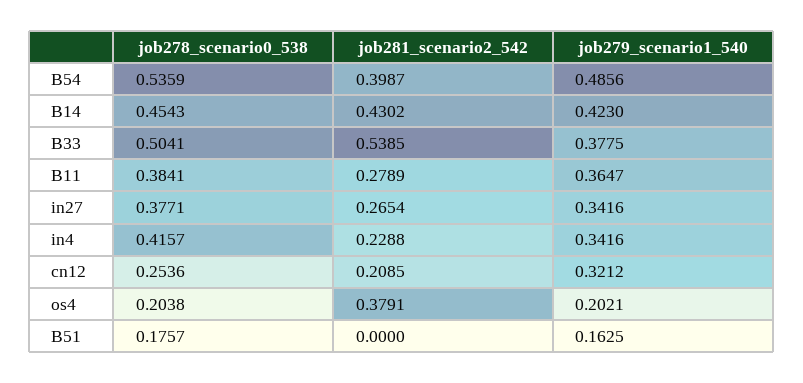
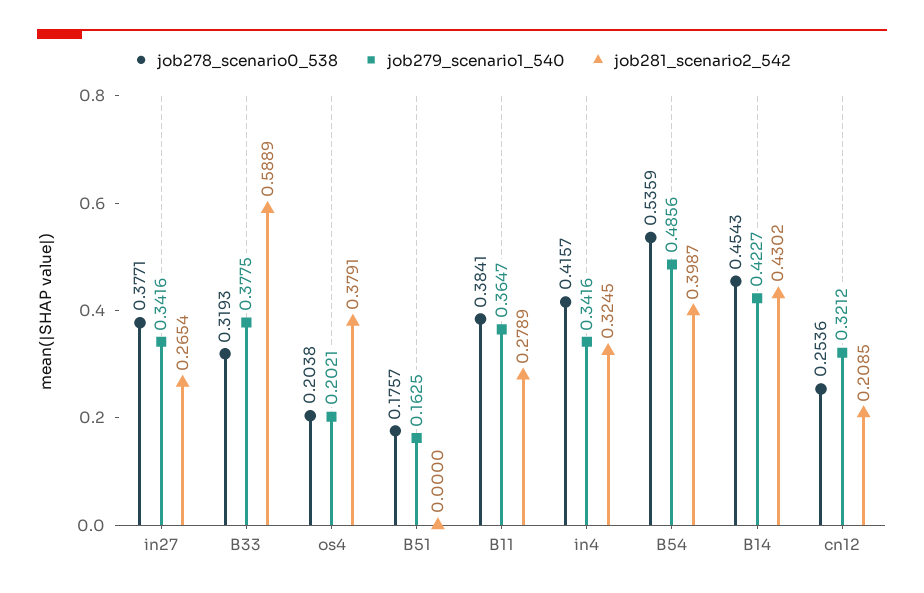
  {
    "job278_scenario0_538": {
      "B54": 0.5359,
      "B14": 0.4543,
-     "B33": 0.5041,
+     "B33": 0.3193,
      "B11": 0.3841,
      "in27": 0.3771,
      "in4": 0.4157,
      "cn12": 0.2536,
      "os4": 0.2038,
      "B51": 0.1757
    },
    "job281_scenario2_542": {
      "B54": 0.3987,
      "B14": 0.4302,
-     "B33": 0.5385,
+     "B33": 0.5889,
      "B11": 0.2789,
      "in27": 0.2654,
-     "in4": 0.2288,
+     "in4": 0.3245,
      "cn12": 0.2085,
      "os4": 0.3791,
      "B51": 0
    },
    "job279_scenario1_540": {
      "B54": 0.4856,
-     "B14": 0.423,
+     "B14": 0.4227,
      "B33": 0.3775,
      "B11": 0.3647,
      "in27": 0.3416,
      "in4": 0.3416,
      "cn12": 0.3212,
      "os4": 0.2021,
      "B51": 0.1625
    }
  }

